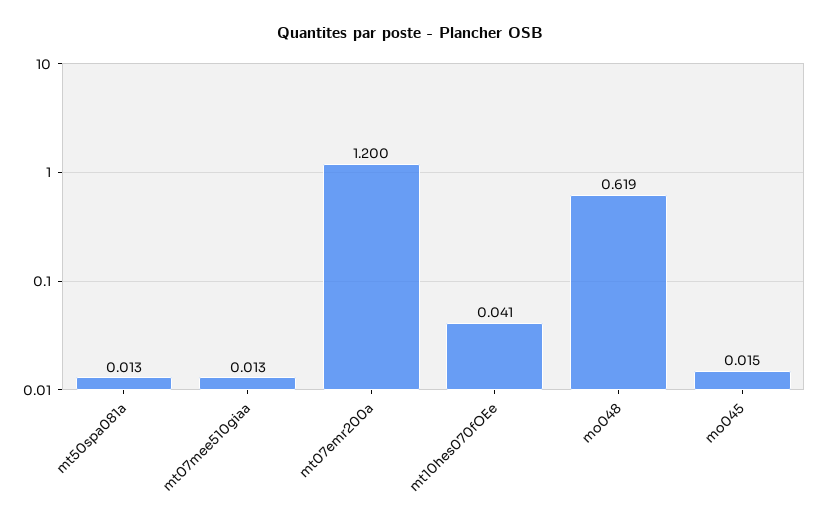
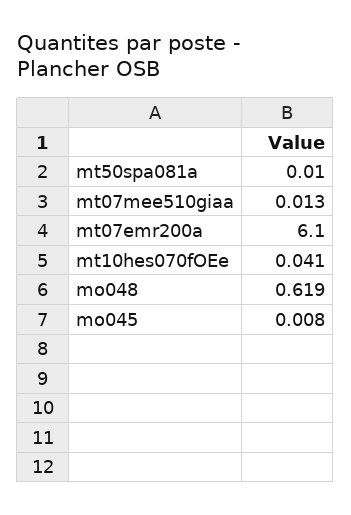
  {
-   "mt50spa081a": 0.013,
+   "mt50spa081a": 0.01,
    "mt07mee510giaa": 0.013,
-   "mt07emr200a": 1.2,
+   "mt07emr200a": 6.1,
    "mt10hes070fOEe": 0.041,
    "mo048": 0.619,
-   "mo045": 0.015
+   "mo045": 0.008
  }

